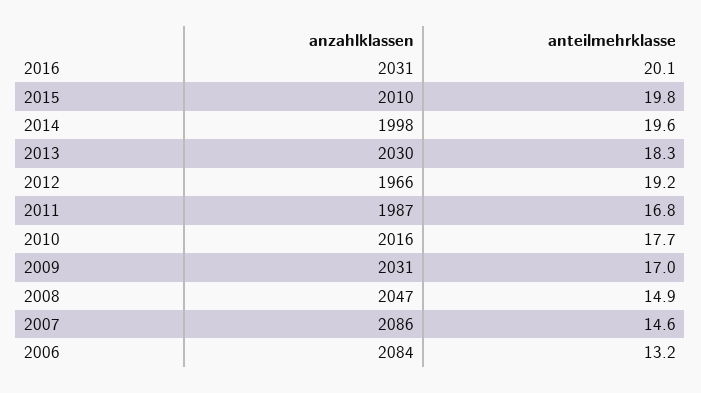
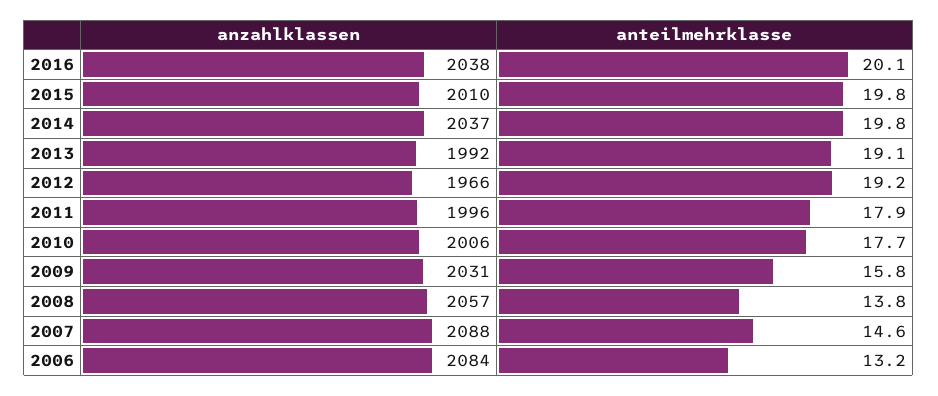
  {
    "anzahlklassen": {
-     "2016": 2031,
+     "2016": 2038,
      "2015": 2010,
-     "2014": 1998,
+     "2014": 2037,
-     "2013": 2030,
+     "2013": 1992,
      "2012": 1966,
-     "2011": 1987,
+     "2011": 1996,
-     "2010": 2016,
+     "2010": 2006,
      "2009": 2031,
-     "2008": 2047,
+     "2008": 2057,
-     "2007": 2086,
+     "2007": 2088,
      "2006": 2084
    },
    "anteilmehrklasse": {
      "2016": 20.1,
      "2015": 19.8,
-     "2014": 19.6,
+     "2014": 19.8,
-     "2013": 18.3,
+     "2013": 19.1,
      "2012": 19.2,
-     "2011": 16.8,
+     "2011": 17.9,
      "2010": 17.7,
-     "2009": 17,
+     "2009": 15.8,
-     "2008": 14.9,
+     "2008": 13.8,
      "2007": 14.6,
      "2006": 13.2
    }
  }

